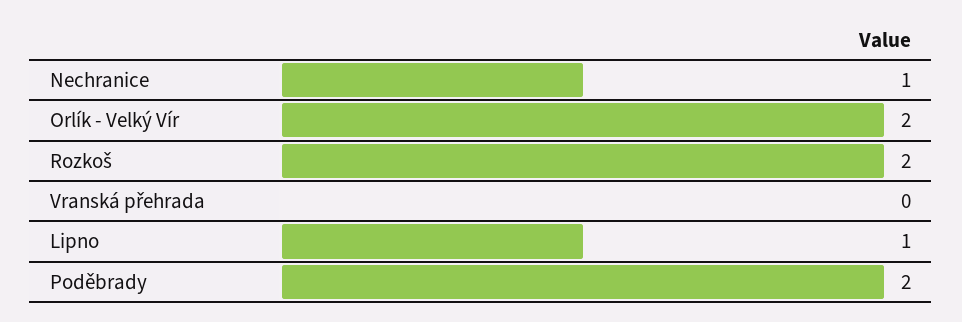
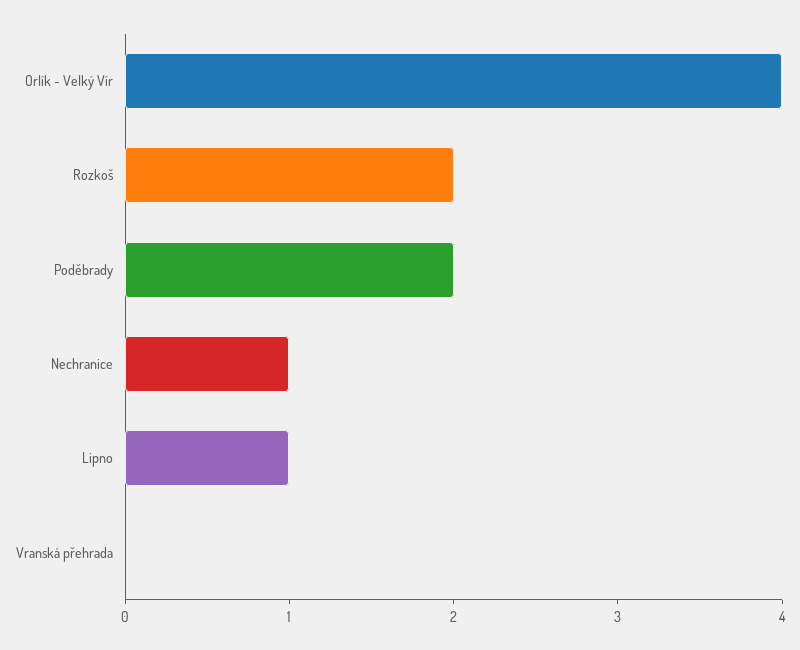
  {
    "Nechranice": 1,
-   "Orlík - Velký Vír": 2,
+   "Orlík - Velký Vír": 4,
    "Rozkoš": 2,
    "Vranská přehrada": 0,
    "Lipno": 1,
    "Poděbrady": 2
  }

